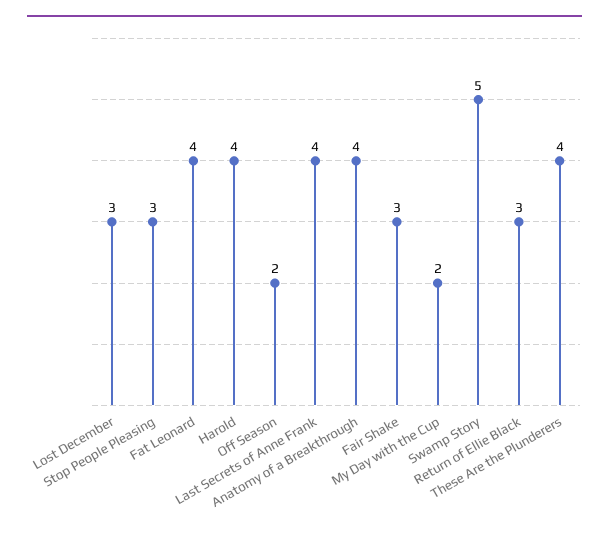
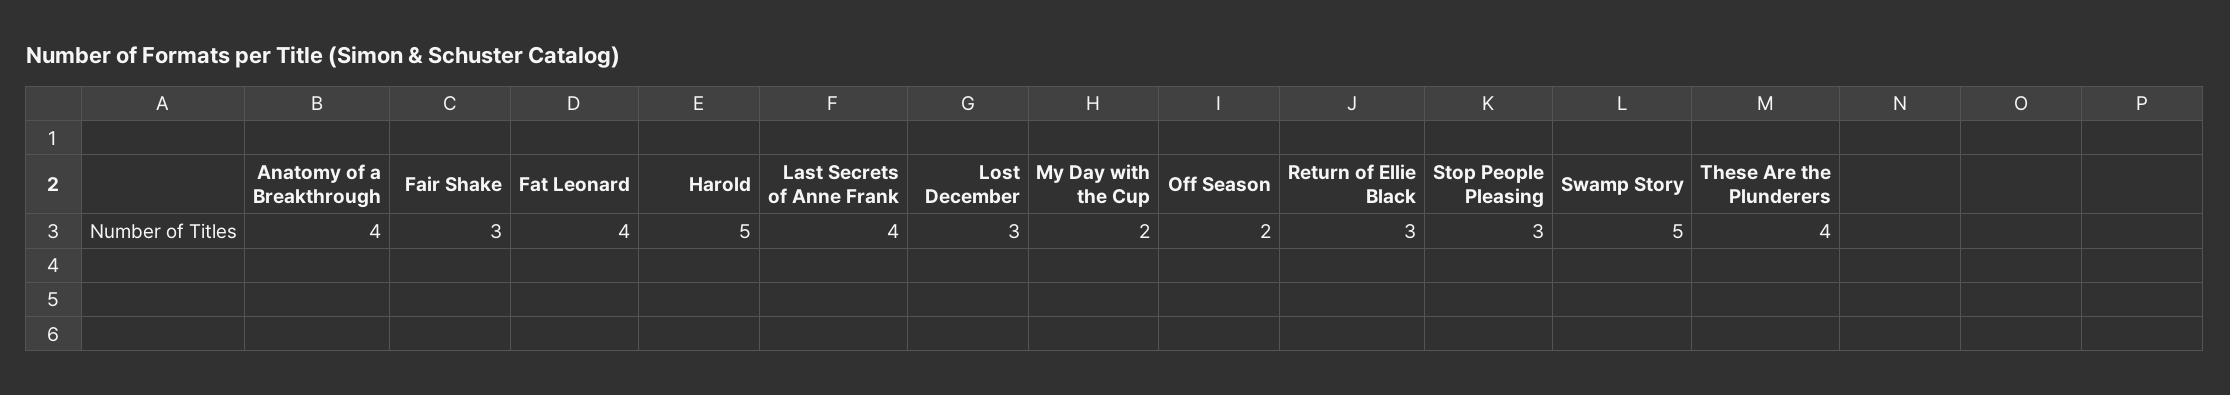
  {
    "Lost December": 3,
    "Stop People Pleasing": 3,
    "Fat Leonard": 4,
-   "Harold": 4,
+   "Harold": 5,
    "Off Season": 2,
    "Last Secrets of Anne Frank": 4,
    "Anatomy of a Breakthrough": 4,
    "Fair Shake": 3,
    "My Day with the Cup": 2,
    "Swamp Story": 5,
    "Return of Ellie Black": 3,
    "These Are the Plunderers": 4
  }

